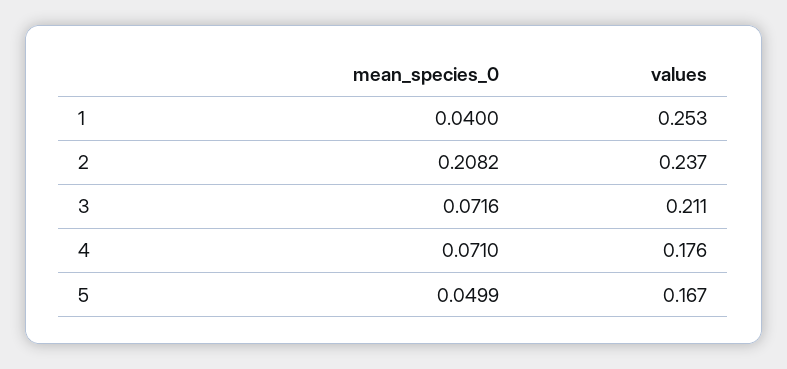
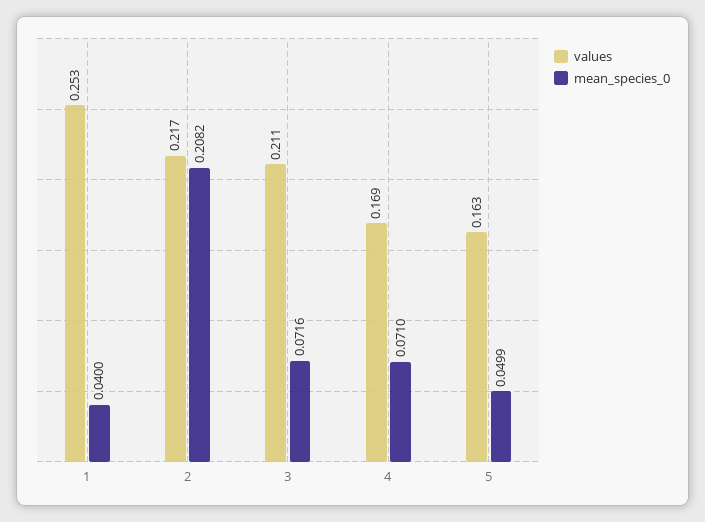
  {
    "mean_species_0": {
      "1": 0.04,
      "2": 0.2082,
      "3": 0.0716,
      "4": 0.071,
      "5": 0.0499
    },
    "values": {
      "1": 0.253,
-     "2": 0.237,
+     "2": 0.217,
      "3": 0.211,
-     "4": 0.176,
+     "4": 0.169,
-     "5": 0.167
+     "5": 0.163
    }
  }

